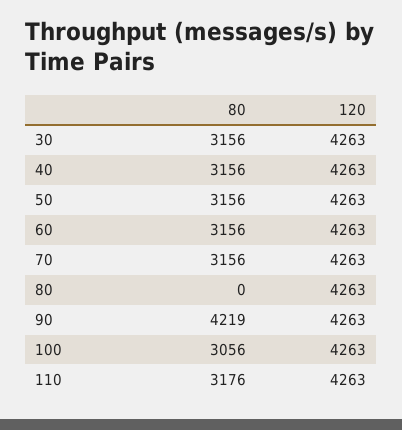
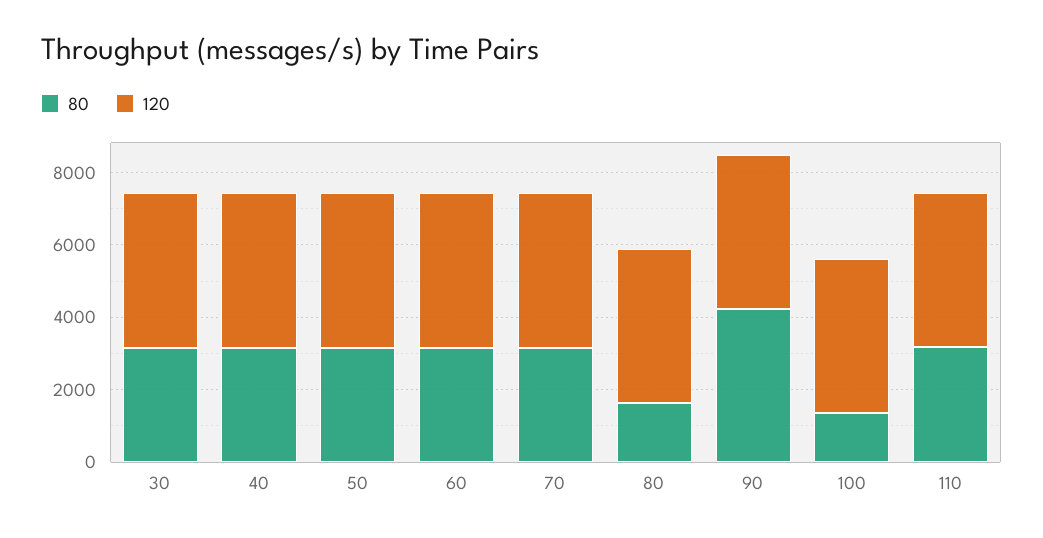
  {
    "80": {
      "30": 3156,
      "40": 3156,
      "50": 3156,
      "60": 3156,
      "70": 3156,
-     "80": 0,
+     "80": 1500,
      "90": 4219,
-     "100": 3056,
+     "100": 1500,
      "110": 3176
    },
    "120": {
      "30": 4263,
      "40": 4263,
      "50": 4263,
      "60": 4263,
      "70": 4263,
      "80": 4263,
      "90": 4263,
      "100": 4263,
      "110": 4263
    }
  }

